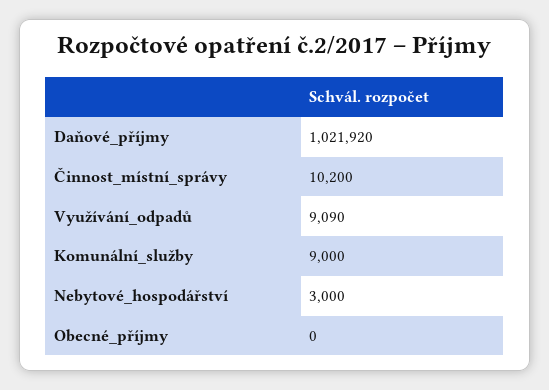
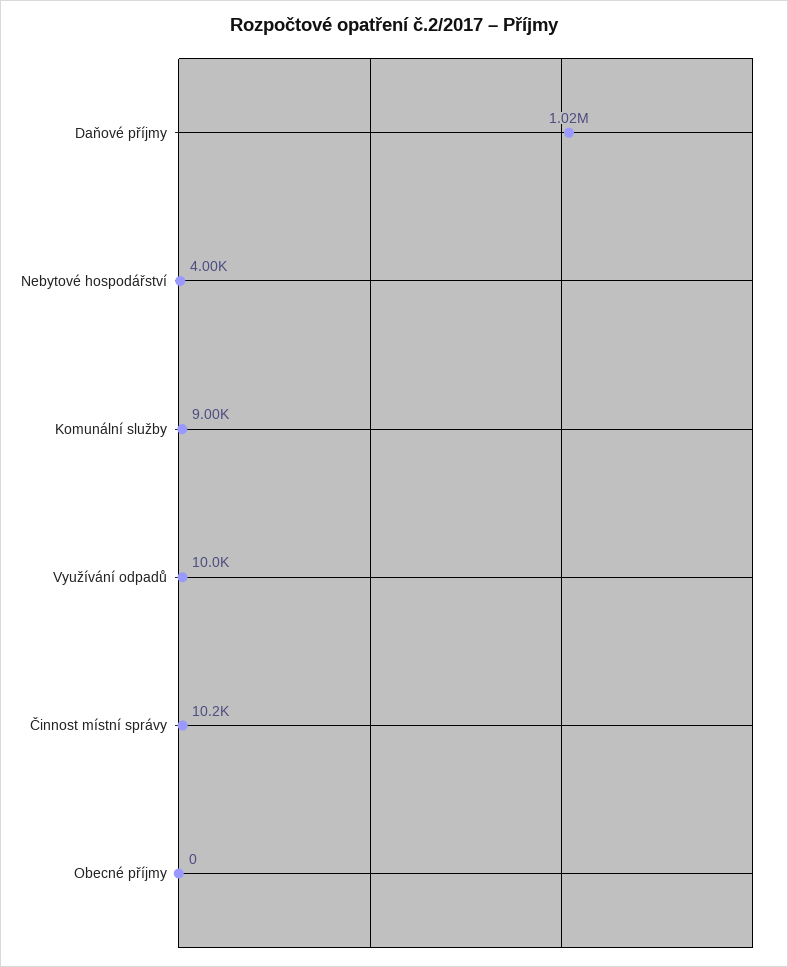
  {
    "Daňové_příjmy": 1021920,
    "Činnost_místní_správy": 10200,
-   "Využívání_odpadů": 9090,
+   "Využívání_odpadů": 10000,
    "Komunální_služby": 9000,
-   "Nebytové_hospodářství": 3000,
+   "Nebytové_hospodářství": 4000,
    "Obecné_příjmy": 0
  }

